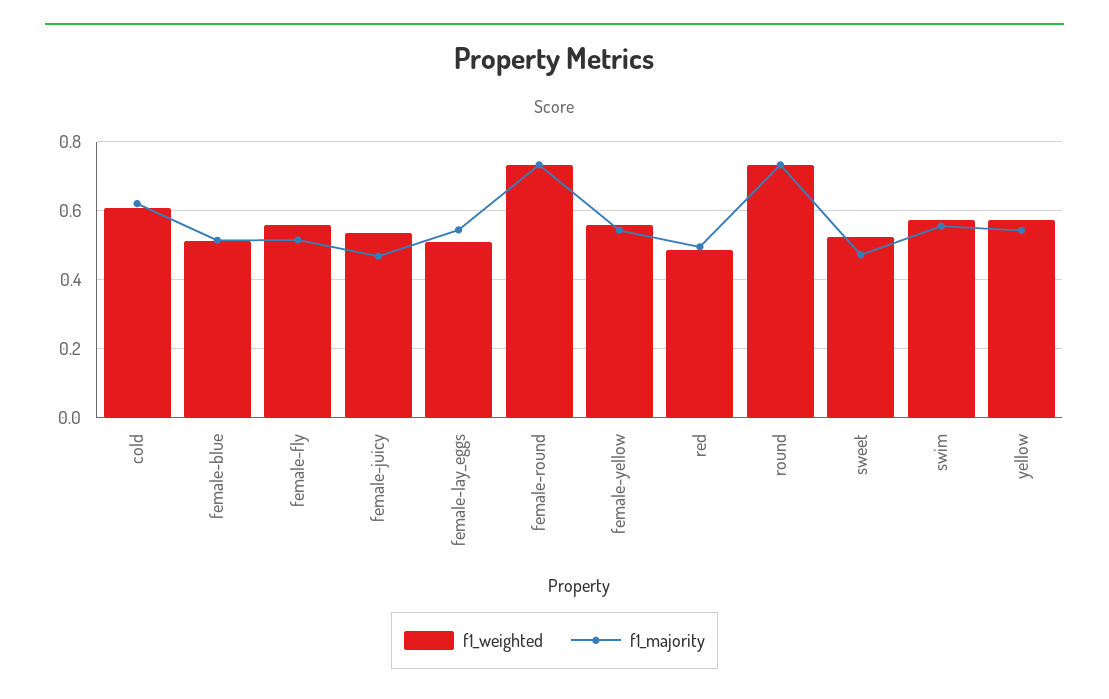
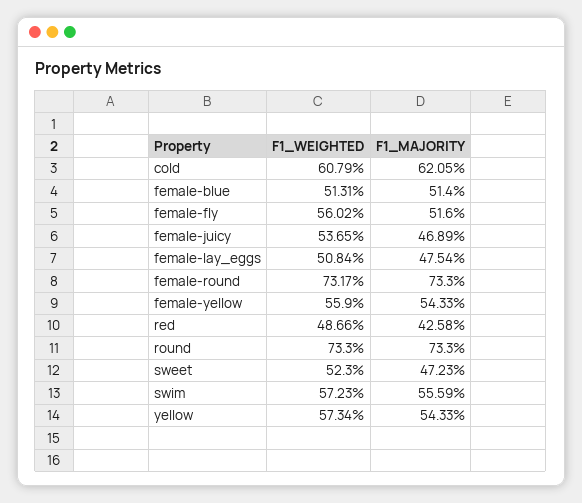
  {
    "f1_weighted": {
      "cold": 0.6079,
      "female-blue": 0.5131,
      "female-fly": 0.5602,
      "female-juicy": 0.5365,
      "female-lay_eggs": 0.5084,
      "female-round": 0.7317,
      "female-yellow": 0.559,
      "red": 0.4866,
      "round": 0.733,
      "sweet": 0.523,
      "swim": 0.5723,
      "yellow": 0.5734
    },
    "f1_majority": {
      "cold": 0.6205,
      "female-blue": 0.514,
      "female-fly": 0.516,
      "female-juicy": 0.4689,
-     "female-lay_eggs": 0.54,
+     "female-lay_eggs": 0.4754,
      "female-round": 0.733,
      "female-yellow": 0.5433,
-     "red": 0.5,
+     "red": 0.4258,
      "round": 0.733,
      "sweet": 0.4723,
      "swim": 0.5559,
      "yellow": 0.5433
    }
  }

